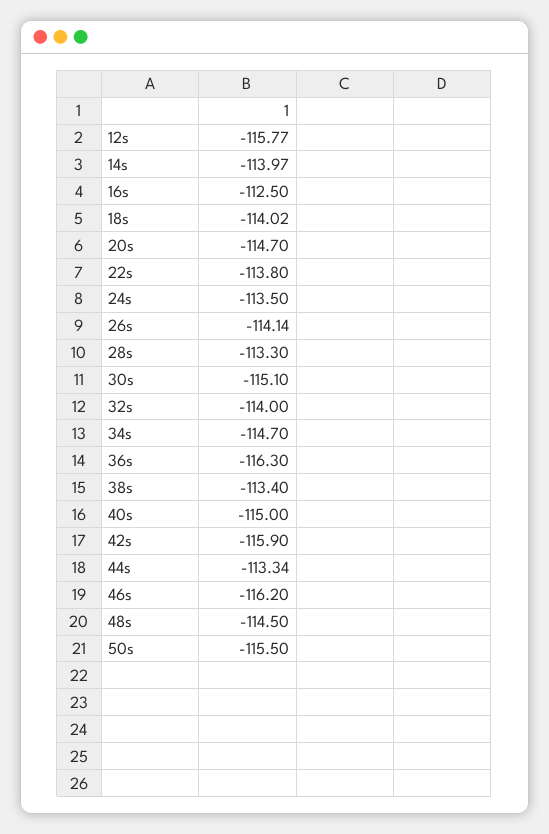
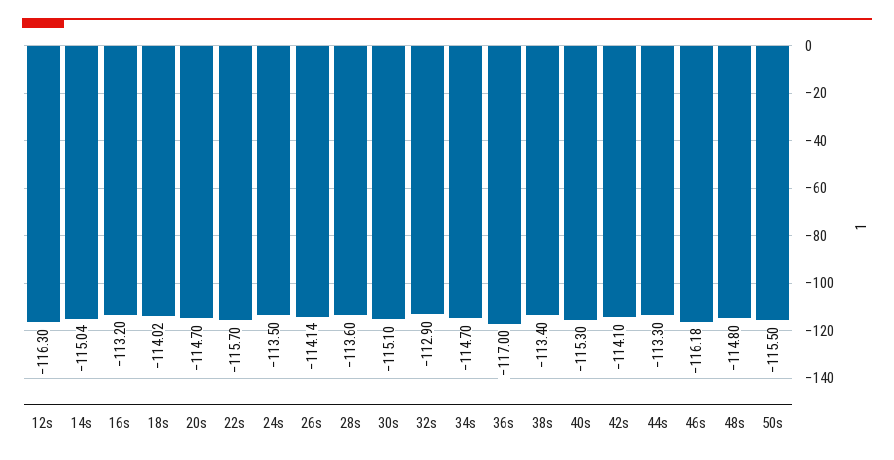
  {
-   "12s": -115.77,
+   "12s": -116.3,
-   "14s": -113.97,
+   "14s": -115.04,
-   "16s": -112.5,
+   "16s": -113.2,
    "18s": -114.02,
    "20s": -114.7,
-   "22s": -113.8,
+   "22s": -115.7,
    "24s": -113.5,
    "26s": -114.14,
-   "28s": -113.3,
+   "28s": -113.6,
    "30s": -115.1,
-   "32s": -114,
+   "32s": -112.9,
    "34s": -114.7,
-   "36s": -116.3,
+   "36s": -117,
    "38s": -113.4,
-   "40s": -115,
+   "40s": -115.3,
-   "42s": -115.9,
+   "42s": -114.1,
-   "44s": -113.34,
+   "44s": -113.3,
-   "46s": -116.2,
+   "46s": -116.18,
-   "48s": -114.5,
+   "48s": -114.8,
    "50s": -115.5
  }

